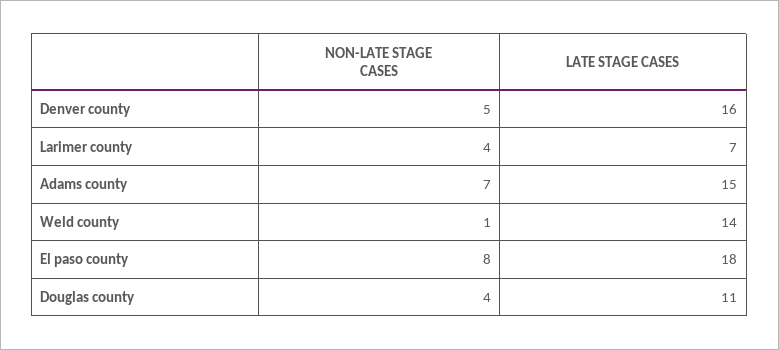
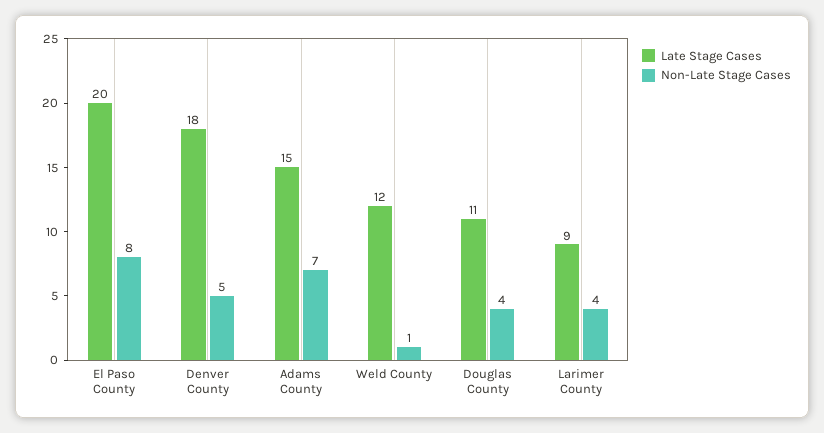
  {
    "NON-LATE STAGE CASES": {
      "Denver county": 5,
      "Larimer county": 4,
      "Adams county": 7,
      "Weld county": 1,
      "El paso county": 8,
      "Douglas county": 4
    },
    "LATE STAGE CASES": {
-     "Denver county": 16,
+     "Denver county": 18,
-     "Larimer county": 7,
+     "Larimer county": 9,
      "Adams county": 15,
-     "Weld county": 14,
+     "Weld county": 12,
-     "El paso county": 18,
+     "El paso county": 20,
      "Douglas county": 11
    }
  }

